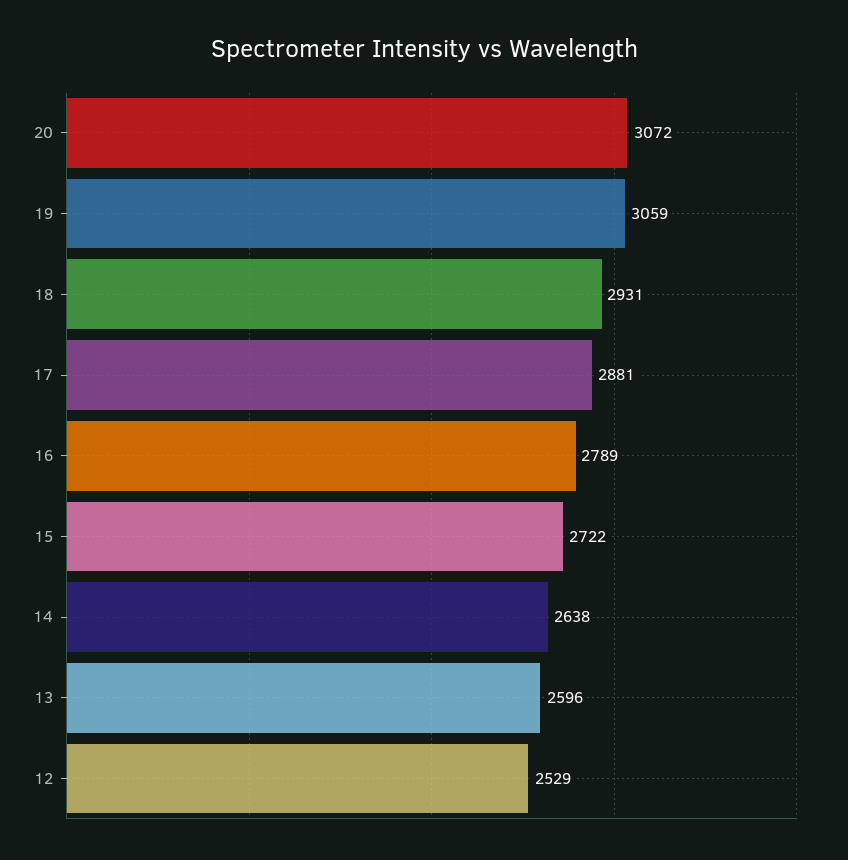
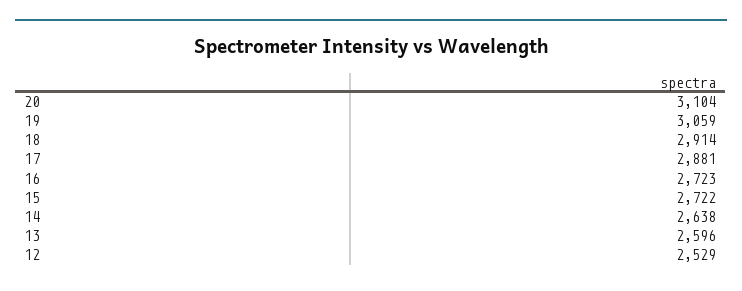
  {
-   "20": 3072,
+   "20": 3104,
    "19": 3059,
-   "18": 2931,
+   "18": 2914,
    "17": 2881,
-   "16": 2789,
+   "16": 2723,
    "15": 2722,
    "14": 2638,
    "13": 2596,
    "12": 2529
  }

